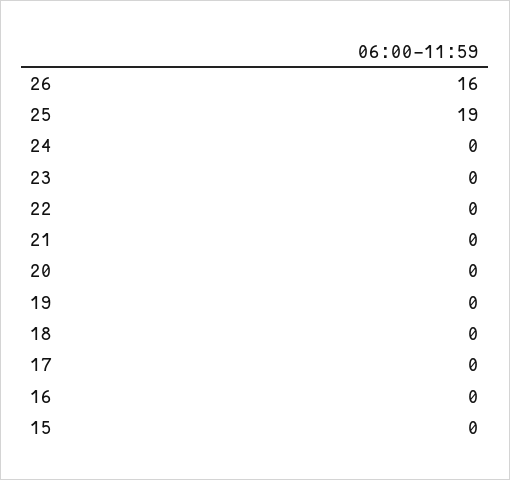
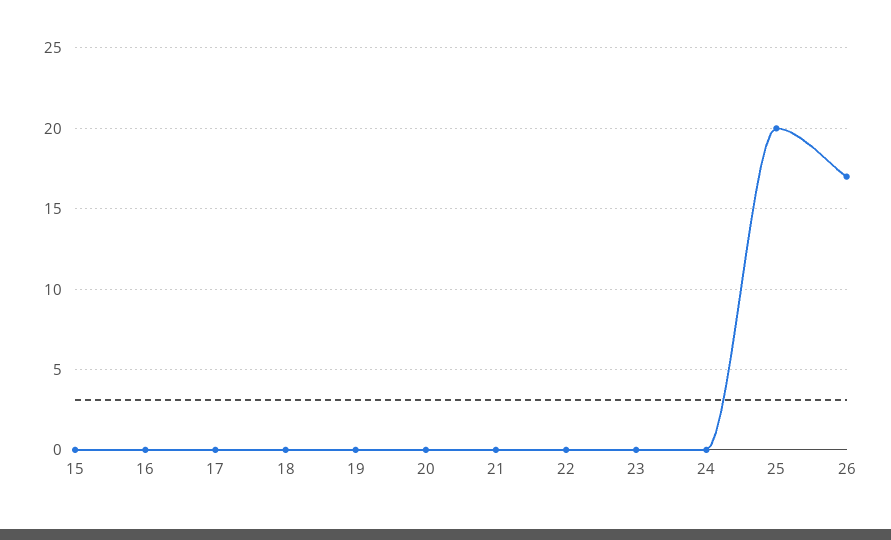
  {
-   "26": 16,
+   "26": 17,
-   "25": 19,
+   "25": 20,
    "24": 0,
    "23": 0,
    "22": 0,
    "21": 0,
    "20": 0,
    "19": 0,
    "18": 0,
    "17": 0,
    "16": 0,
    "15": 0
  }

